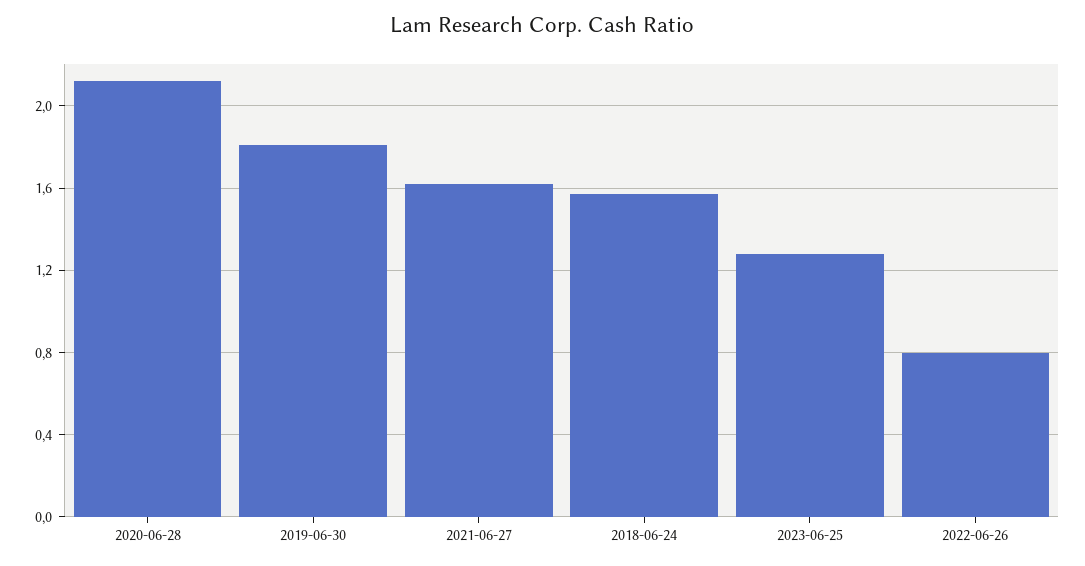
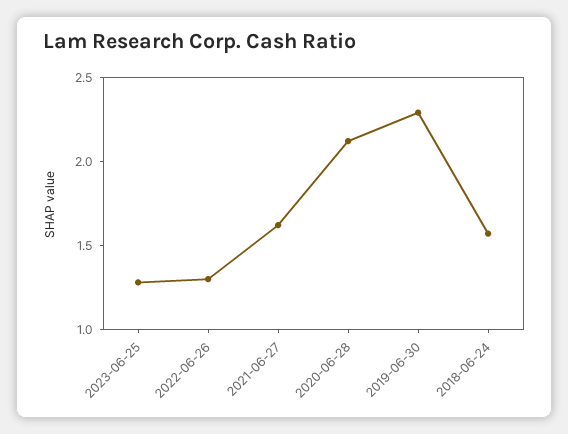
  {
    "2020-06-28": 2.1,
-   "2019-06-30": 1.8,
+   "2019-06-30": 2.3,
    "2021-06-27": 1.6,
    "2018-06-24": 1.55,
    "2023-06-25": 1.3,
-   "2022-06-26": 0.8
+   "2022-06-26": 1.3
  }

